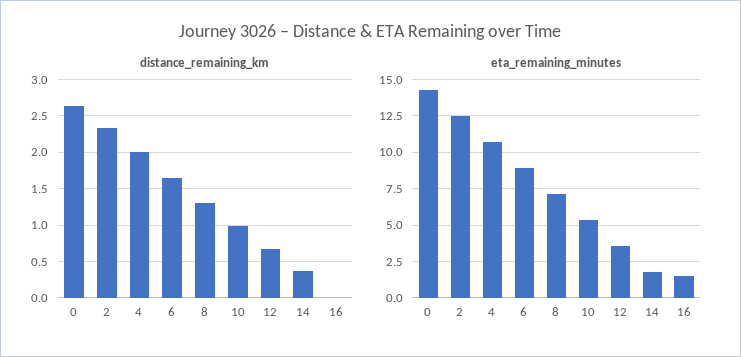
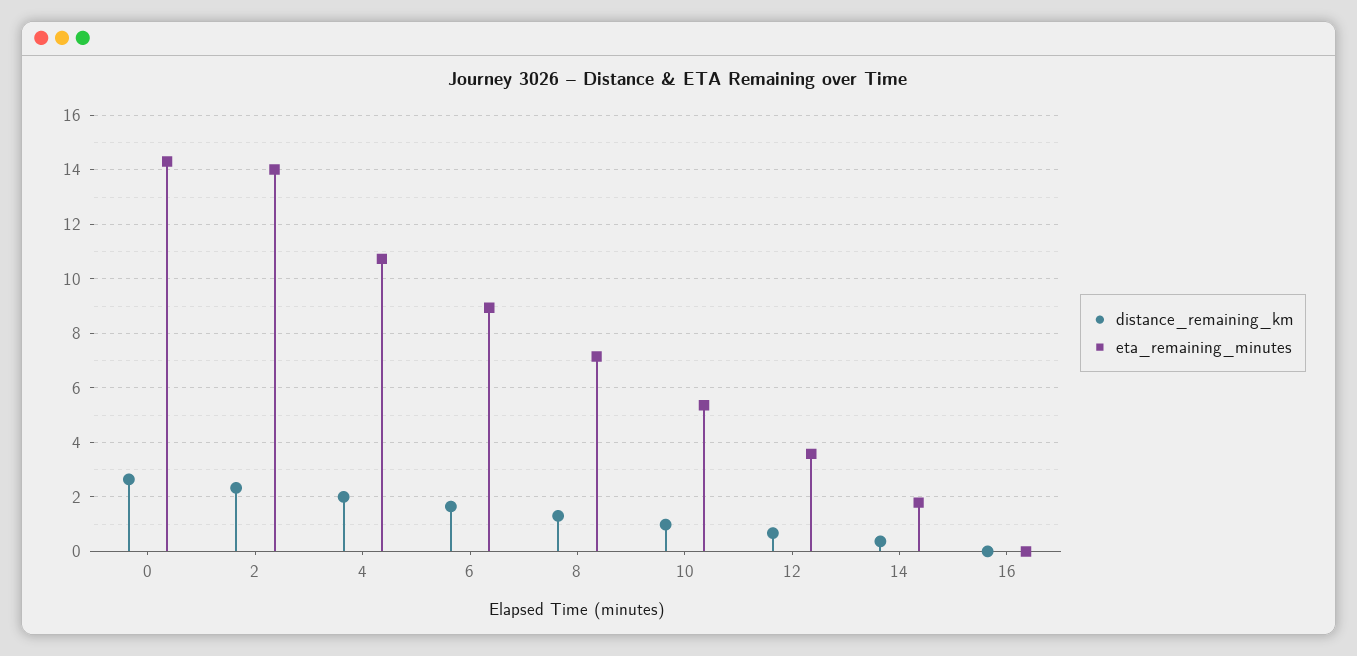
  {
    "distance_remaining_km": {
      "0": 2.6,
      "2": 2.3,
      "4": 2,
      "6": 1.6,
      "8": 1.3,
      "10": 1,
      "12": 0.7,
      "14": 0.4,
      "16": 0
    },
    "eta_remaining_minutes": {
      "0": 14.25,
-     "2": 12.5,
+     "2": 14,
      "4": 10.75,
      "6": 9,
      "8": 7.25,
      "10": 5.25,
      "12": 3.5,
      "14": 1.75,
-     "16": 1.5
+     "16": 0
    }
  }

